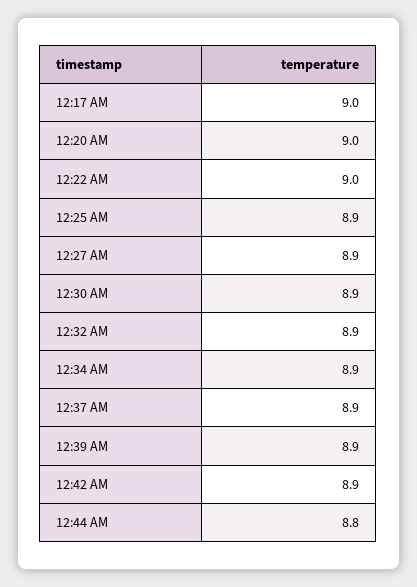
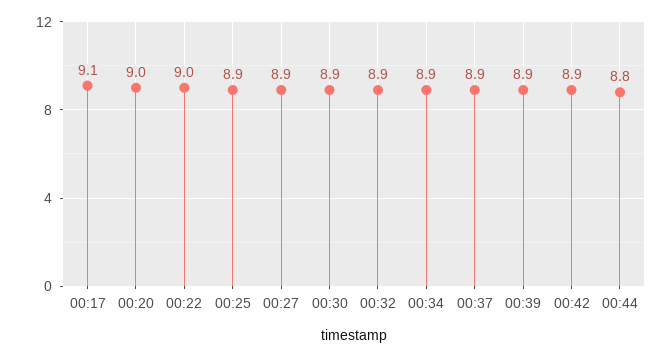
  {
-   "12:17 AM": 9,
+   "12:17 AM": 9.1,
    "12:20 AM": 9,
    "12:22 AM": 9,
    "12:25 AM": 8.9,
    "12:27 AM": 8.9,
    "12:30 AM": 8.9,
    "12:32 AM": 8.9,
    "12:34 AM": 8.9,
    "12:37 AM": 8.9,
    "12:39 AM": 8.9,
    "12:42 AM": 8.9,
    "12:44 AM": 8.8
  }

